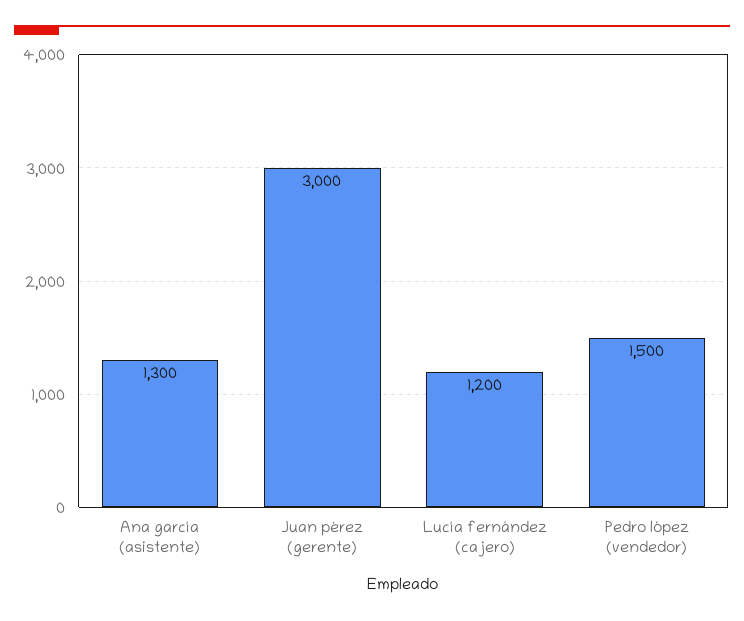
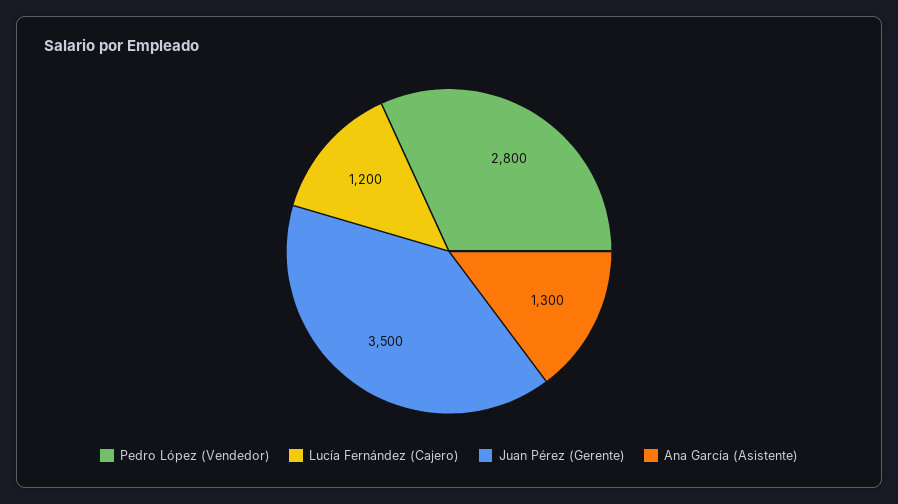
  {
    "Ana garcía (asistente)": 1300,
-   "Juan pérez (gerente)": 3000,
+   "Juan pérez (gerente)": 3500,
    "Lucía fernández (cajero)": 1200,
-   "Pedro lópez (vendedor)": 1500
+   "Pedro lópez (vendedor)": 2800
  }

